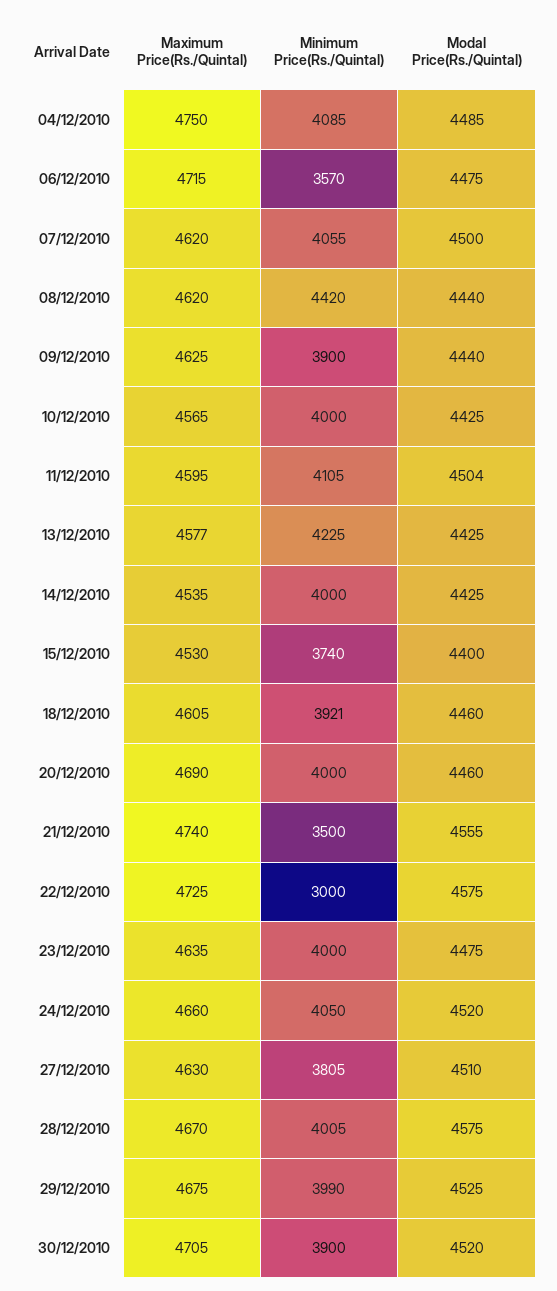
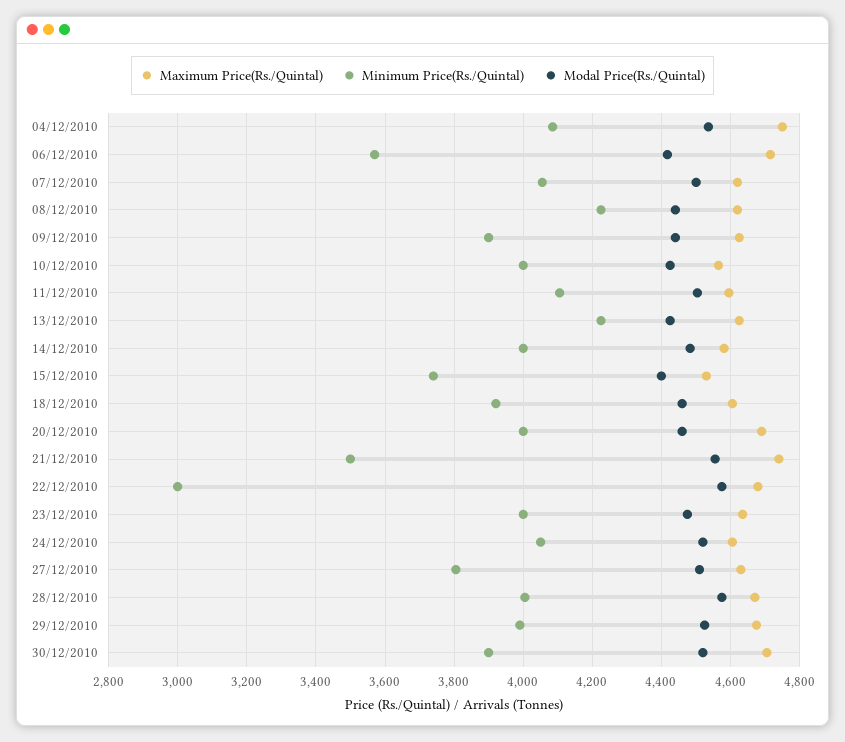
  {
    "Maximum Price(Rs./Quintal)": {
      "04/12/2010": 4750,
      "06/12/2010": 4715,
      "07/12/2010": 4620,
      "08/12/2010": 4620,
      "09/12/2010": 4625,
      "10/12/2010": 4565,
      "11/12/2010": 4595,
-     "13/12/2010": 4577,
+     "13/12/2010": 4620,
-     "14/12/2010": 4535,
+     "14/12/2010": 4580,
      "15/12/2010": 4530,
      "18/12/2010": 4605,
      "20/12/2010": 4690,
      "21/12/2010": 4740,
-     "22/12/2010": 4725,
+     "22/12/2010": 4680,
      "23/12/2010": 4635,
-     "24/12/2010": 4660,
+     "24/12/2010": 4600,
      "27/12/2010": 4630,
      "28/12/2010": 4670,
      "29/12/2010": 4675,
      "30/12/2010": 4705
    },
    "Minimum Price(Rs./Quintal)": {
      "04/12/2010": 4085,
      "06/12/2010": 3570,
      "07/12/2010": 4055,
-     "08/12/2010": 4420,
+     "08/12/2010": 4220,
      "09/12/2010": 3900,
      "10/12/2010": 4000,
      "11/12/2010": 4105,
      "13/12/2010": 4225,
      "14/12/2010": 4000,
      "15/12/2010": 3740,
      "18/12/2010": 3921,
      "20/12/2010": 4000,
      "21/12/2010": 3500,
      "22/12/2010": 3000,
      "23/12/2010": 4000,
      "24/12/2010": 4050,
      "27/12/2010": 3805,
      "28/12/2010": 4005,
      "29/12/2010": 3990,
      "30/12/2010": 3900
    },
    "Modal Price(Rs./Quintal)": {
-     "04/12/2010": 4485,
+     "04/12/2010": 4540,
-     "06/12/2010": 4475,
+     "06/12/2010": 4420,
      "07/12/2010": 4500,
      "08/12/2010": 4440,
      "09/12/2010": 4440,
      "10/12/2010": 4425,
      "11/12/2010": 4504,
      "13/12/2010": 4425,
-     "14/12/2010": 4425,
+     "14/12/2010": 4480,
      "15/12/2010": 4400,
      "18/12/2010": 4460,
      "20/12/2010": 4460,
      "21/12/2010": 4555,
      "22/12/2010": 4575,
      "23/12/2010": 4475,
      "24/12/2010": 4520,
      "27/12/2010": 4510,
      "28/12/2010": 4575,
      "29/12/2010": 4525,
      "30/12/2010": 4520
    }
  }

